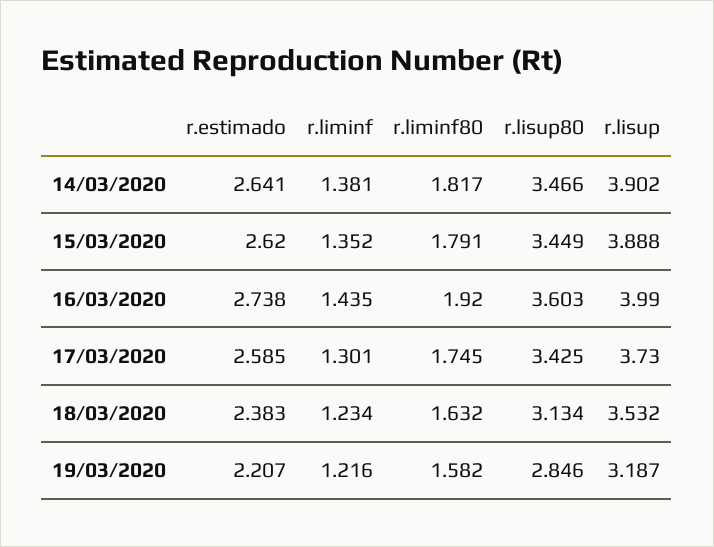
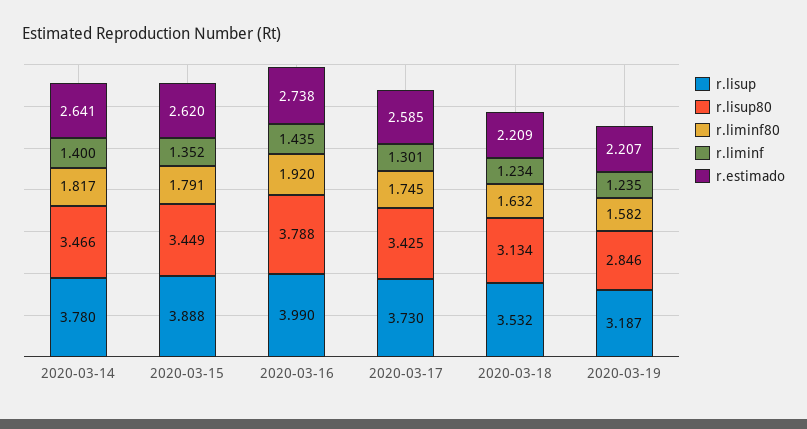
  {
    "r.estimado": {
      "14/03/2020": 2.641,
      "15/03/2020": 2.62,
      "16/03/2020": 2.738,
      "17/03/2020": 2.585,
-     "18/03/2020": 2.383,
+     "18/03/2020": 2.209,
      "19/03/2020": 2.207
    },
    "r.liminf": {
-     "14/03/2020": 1.381,
+     "14/03/2020": 1.4,
      "15/03/2020": 1.352,
      "16/03/2020": 1.435,
      "17/03/2020": 1.301,
      "18/03/2020": 1.234,
-     "19/03/2020": 1.216
+     "19/03/2020": 1.235
    },
    "r.liminf80": {
      "14/03/2020": 1.817,
      "15/03/2020": 1.791,
      "16/03/2020": 1.92,
      "17/03/2020": 1.745,
      "18/03/2020": 1.632,
      "19/03/2020": 1.582
    },
    "r.lisup80": {
      "14/03/2020": 3.466,
      "15/03/2020": 3.449,
-     "16/03/2020": 3.603,
+     "16/03/2020": 3.788,
      "17/03/2020": 3.425,
      "18/03/2020": 3.134,
      "19/03/2020": 2.846
    },
    "r.lisup": {
-     "14/03/2020": 3.902,
+     "14/03/2020": 3.78,
      "15/03/2020": 3.888,
      "16/03/2020": 3.99,
      "17/03/2020": 3.73,
      "18/03/2020": 3.532,
      "19/03/2020": 3.187
    }
  }

